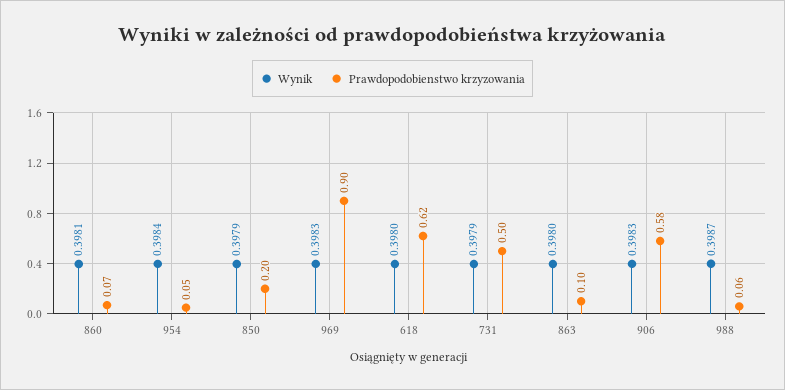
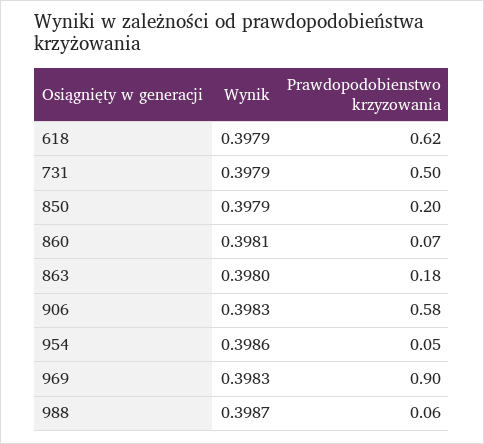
  {
    "Wynik": {
      "860": 0.3981,
-     "954": 0.3984,
+     "954": 0.3986,
      "850": 0.3979,
      "969": 0.3983,
-     "618": 0.398,
+     "618": 0.3979,
      "731": 0.3979,
      "863": 0.398,
      "906": 0.3983,
      "988": 0.3987
    },
    "Prawdopodobienstwo krzyzowania": {
      "860": 0.07,
      "954": 0.05,
      "850": 0.2,
      "969": 0.9,
      "618": 0.62,
      "731": 0.5,
-     "863": 0.1,
+     "863": 0.18,
      "906": 0.58,
      "988": 0.06
    }
  }

